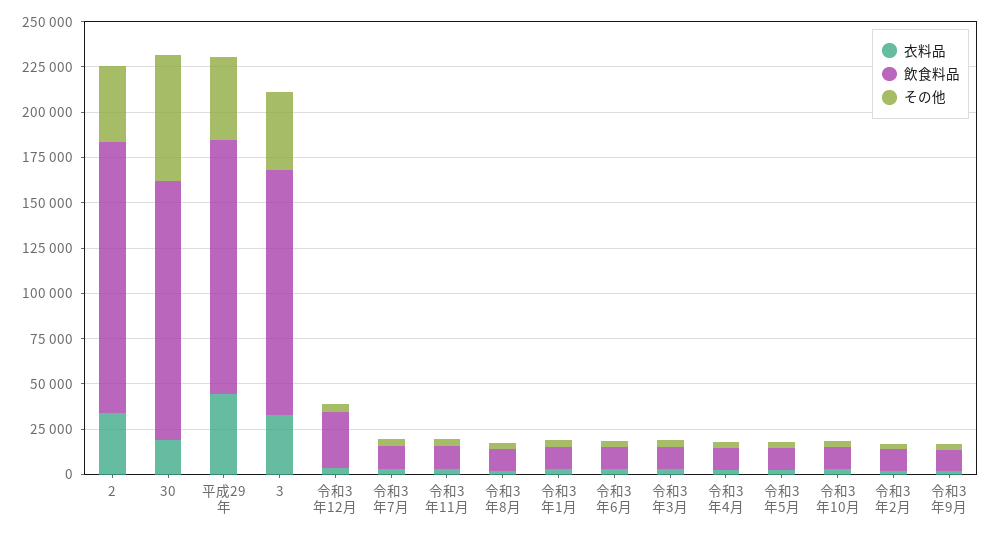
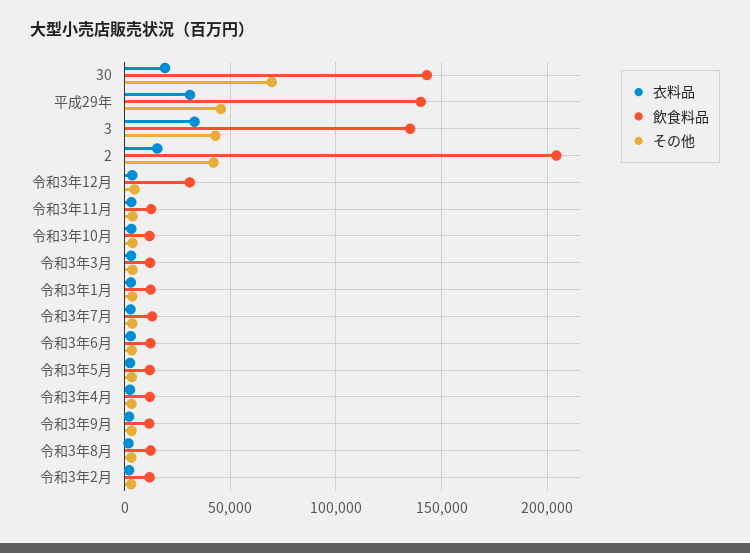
  {
    "衣料品": {
-     "2": 35000,
+     "2": 15000,
      "30": 20000,
-     "平成29年": 45000,
+     "平成29年": 30000,
      "3": 35000,
      "令和3年12月": 5000,
      "令和3年7月": 5000,
      "令和3年11月": 5000,
      "令和3年8月": 0,
      "令和3年1月": 5000,
      "令和3年6月": 5000,
      "令和3年3月": 5000,
      "令和3年4月": 5000,
      "令和3年5月": 5000,
      "令和3年10月": 5000,
      "令和3年2月": 0,
      "令和3年9月": 0
    },
    "飲食料品": {
-     "2": 150000,
+     "2": 205000,
      "30": 145000,
      "平成29年": 140000,
      "3": 135000,
      "令和3年12月": 30000,
      "令和3年7月": 15000,
      "令和3年11月": 15000,
      "令和3年8月": 10000,
      "令和3年1月": 10000,
      "令和3年6月": 10000,
      "令和3年3月": 10000,
      "令和3年4月": 10000,
      "令和3年5月": 10000,
      "令和3年10月": 10000,
      "令和3年2月": 10000,
      "令和3年9月": 10000
    },
    "その他": {
      "2": 40000,
      "30": 70000,
      "平成29年": 45000,
      "3": 45000,
      "令和3年12月": 5000,
      "令和3年7月": 5000,
      "令和3年11月": 5000,
      "令和3年8月": 5000,
      "令和3年1月": 5000,
      "令和3年6月": 5000,
      "令和3年3月": 5000,
      "令和3年4月": 5000,
      "令和3年5月": 5000,
      "令和3年10月": 5000,
      "令和3年2月": 5000,
      "令和3年9月": 5000
    }
  }

